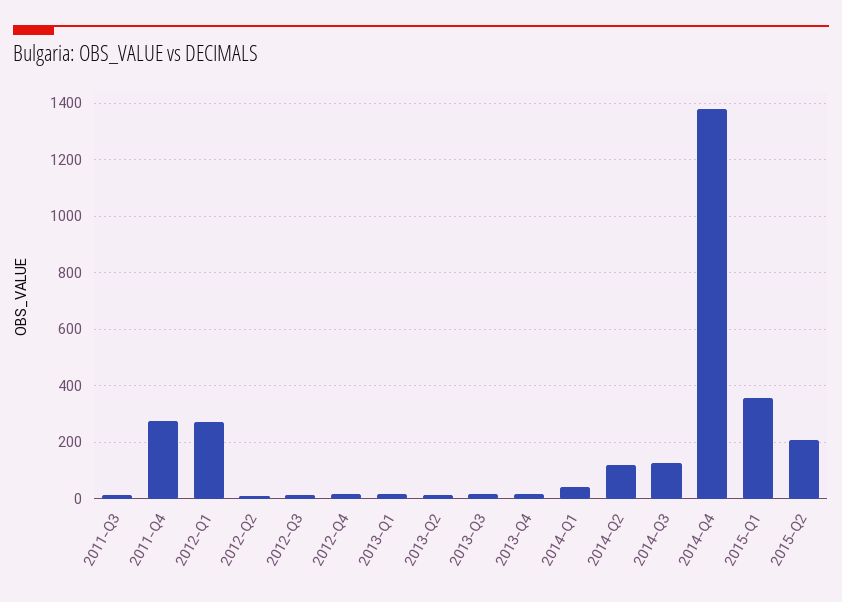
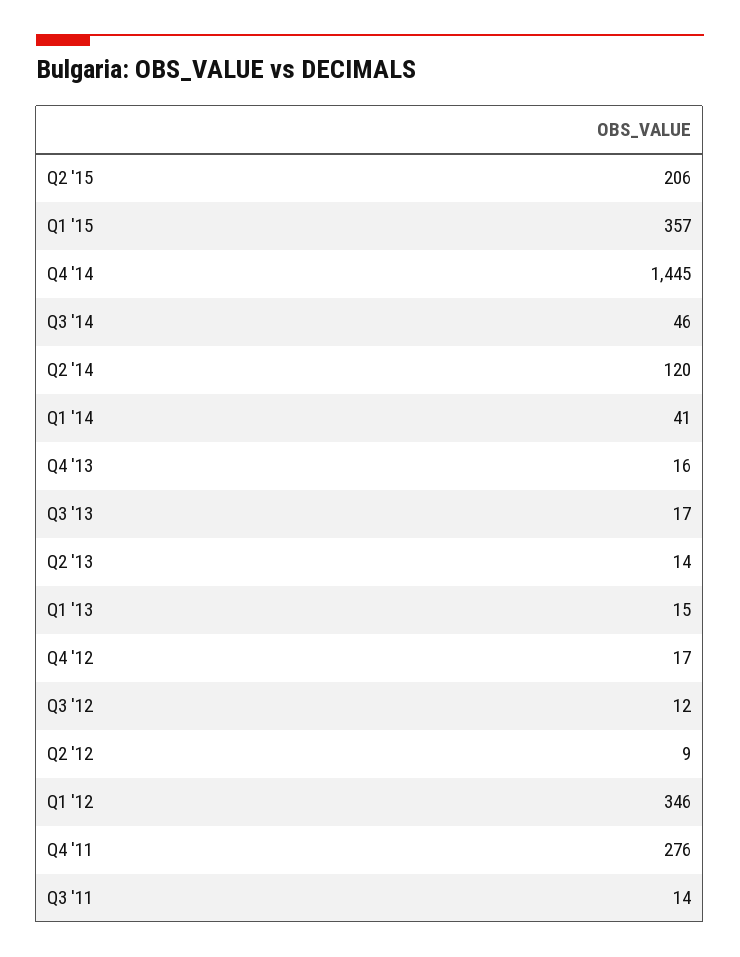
  {
    "2011-Q3": 14,
    "2011-Q4": 276,
-   "2012-Q1": 275,
+   "2012-Q1": 346,
    "2012-Q2": 9,
    "2012-Q3": 12,
    "2012-Q4": 17,
    "2013-Q1": 15,
    "2013-Q2": 14,
    "2013-Q3": 17,
    "2013-Q4": 16,
    "2014-Q1": 41,
    "2014-Q2": 120,
-   "2014-Q3": 125,
+   "2014-Q3": 46,
-   "2014-Q4": 1375,
+   "2014-Q4": 1445,
    "2015-Q1": 357,
    "2015-Q2": 206
  }

